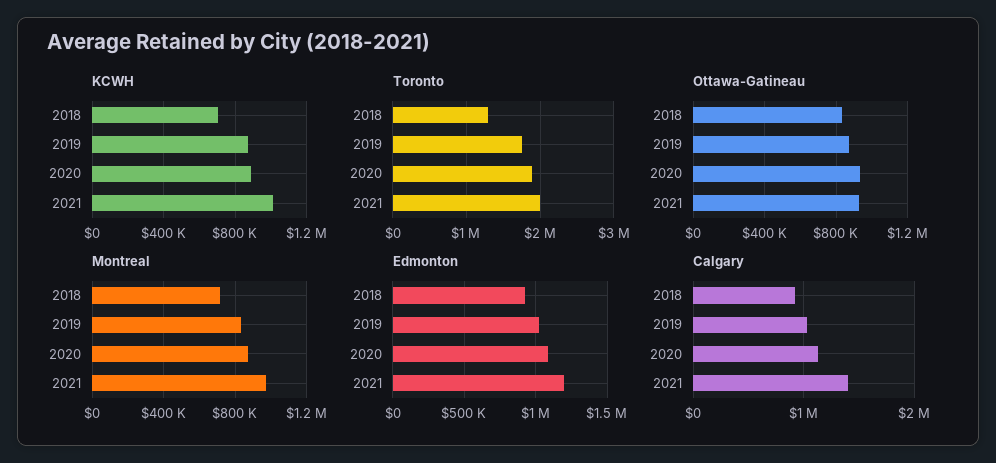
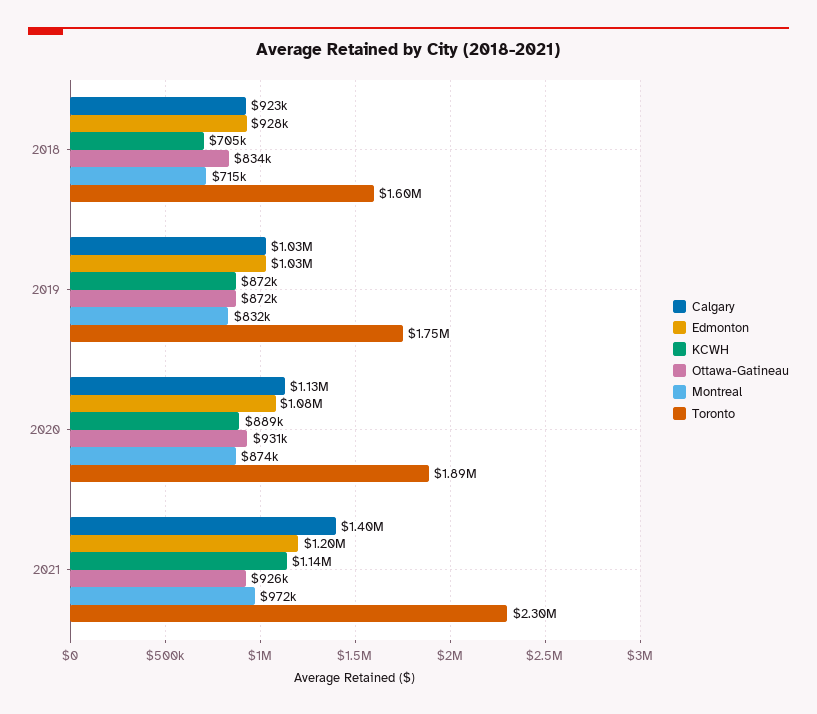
  {
    "KCWH": {
      "2018": 705000,
      "2019": 872000,
      "2020": 889000,
-     "2021": 1000000
+     "2021": 1140000
    },
    "Toronto": {
-     "2018": 1300000,
+     "2018": 1600000,
      "2019": 1750000,
      "2020": 1890000,
-     "2021": 2000000
+     "2021": 2300000
    },
    "Ottawa-Gatineau": {
      "2018": 834000,
      "2019": 872000,
      "2020": 931000,
      "2021": 926000
    },
    "Montreal": {
      "2018": 715000,
      "2019": 832000,
      "2020": 874000,
      "2021": 972000
    },
    "Edmonton": {
      "2018": 928000,
      "2019": 1030000,
      "2020": 1080000,
      "2021": 1200000
    },
    "Calgary": {
      "2018": 923000,
      "2019": 1030000,
      "2020": 1130000,
      "2021": 1400000
    }
  }

